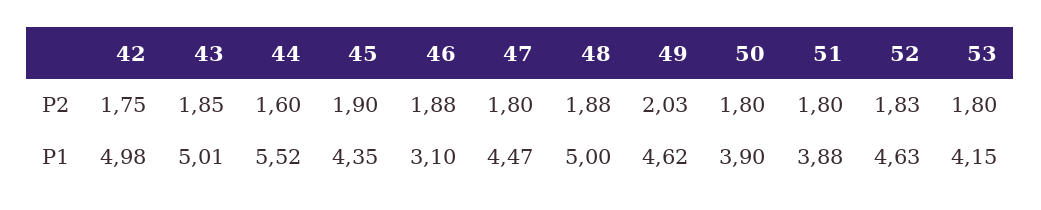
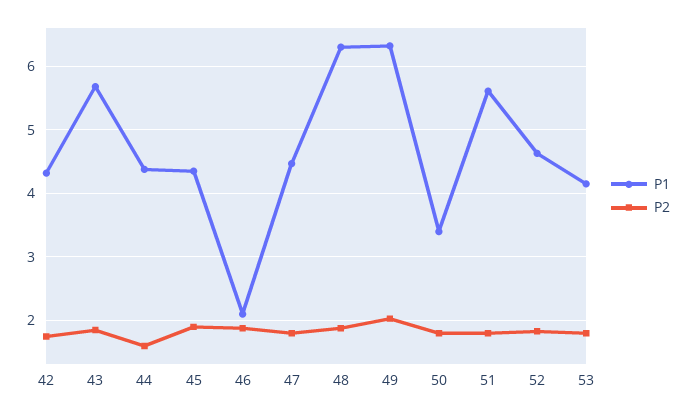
  {
    "P2": {
      "42": 1.75,
      "43": 1.85,
      "44": 1.6,
      "45": 1.9,
      "46": 1.88,
      "47": 1.8,
      "48": 1.88,
      "49": 2.03,
      "50": 1.8,
      "51": 1.8,
      "52": 1.83,
      "53": 1.8
    },
    "P1": {
-     "42": 4.98,
+     "42": 4.3,
-     "43": 5.01,
+     "43": 5.7,
-     "44": 5.52,
+     "44": 4.4,
      "45": 4.35,
-     "46": 3.1,
+     "46": 2.1,
      "47": 4.47,
-     "48": 5,
+     "48": 6.3,
-     "49": 4.62,
+     "49": 6.3,
-     "50": 3.9,
+     "50": 3.4,
-     "51": 3.88,
+     "51": 5.6,
      "52": 4.63,
      "53": 4.15
    }
  }

